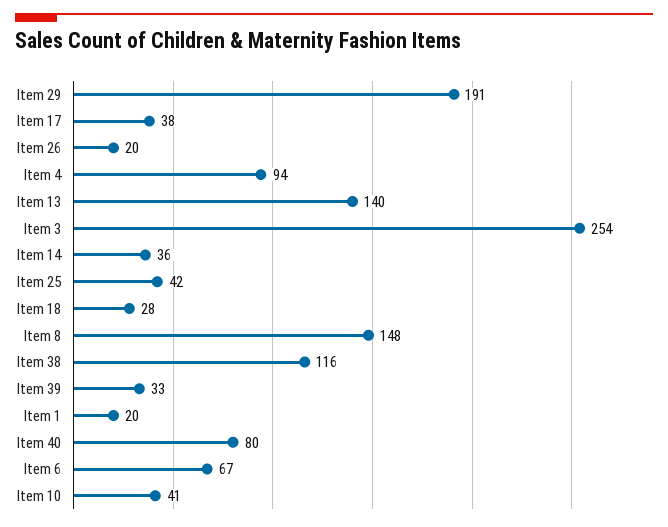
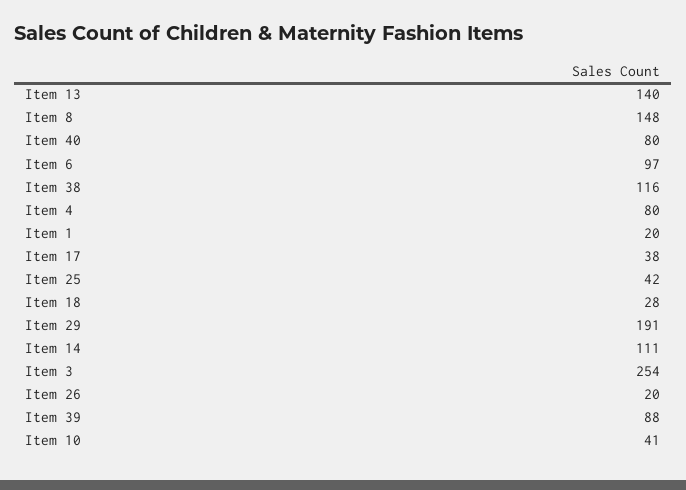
  {
    "Item 29": 191,
    "Item 17": 38,
    "Item 26": 20,
-   "Item 4": 94,
+   "Item 4": 80,
    "Item 13": 140,
    "Item 3": 254,
-   "Item 14": 36,
+   "Item 14": 111,
    "Item 25": 42,
    "Item 18": 28,
    "Item 8": 148,
    "Item 38": 116,
-   "Item 39": 33,
+   "Item 39": 88,
    "Item 1": 20,
    "Item 40": 80,
-   "Item 6": 67,
+   "Item 6": 97,
    "Item 10": 41
  }

